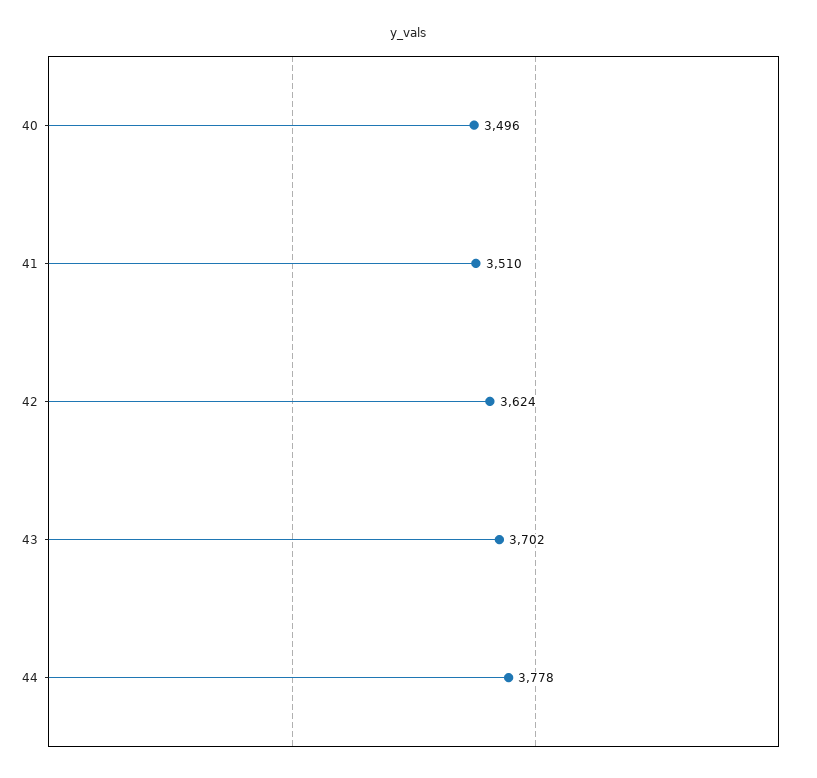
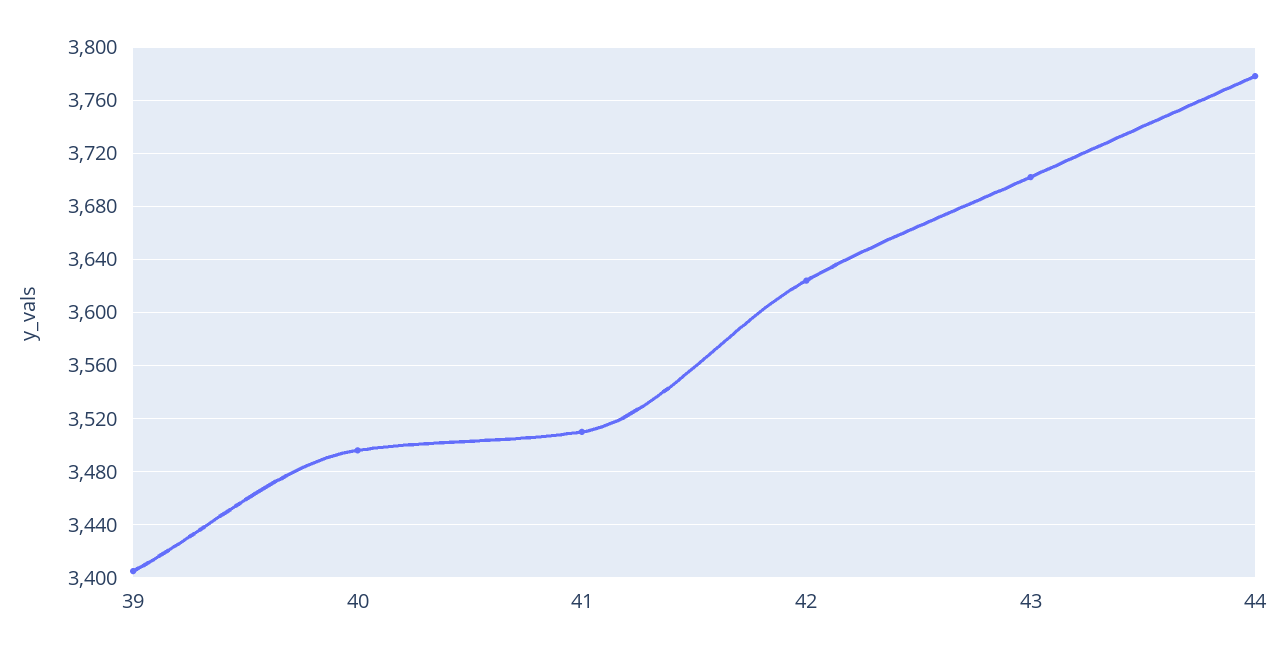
  {
    "40": 3496,
    "41": 3510,
    "42": 3624,
    "43": 3702,
-   "44": 3778
+   "44": 3778,
+   "39": 3405
  }

